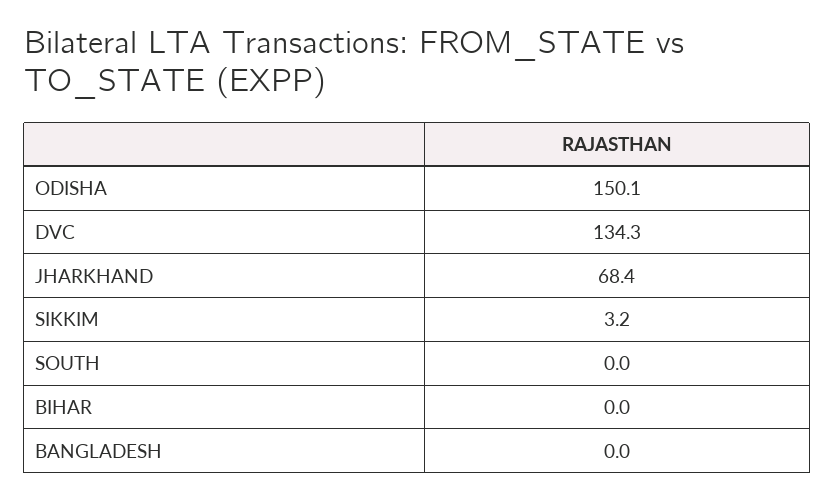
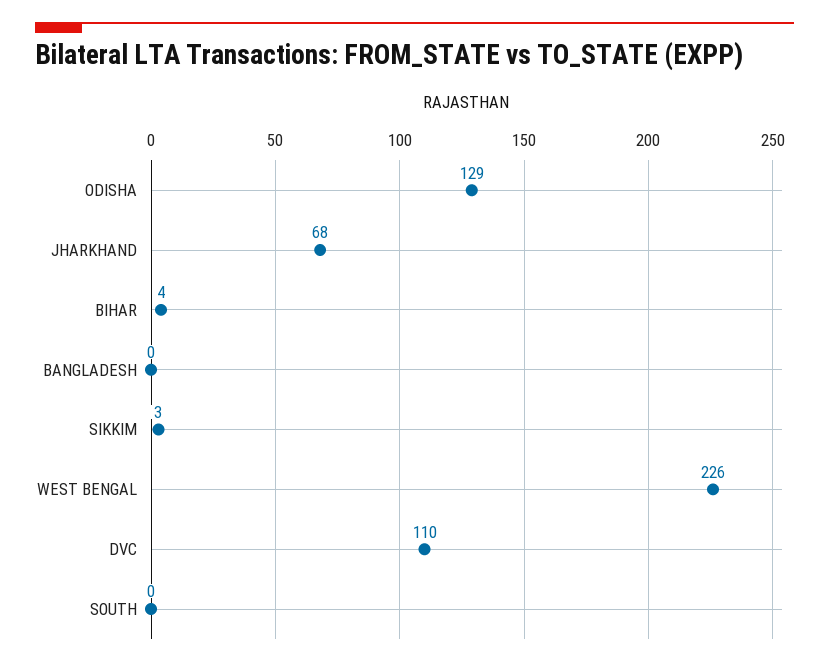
  {
-   "ODISHA": 150.1,
+   "ODISHA": 129,
-   "DVC": 134.3,
+   "DVC": 110,
    "JHARKHAND": 68.4,
    "SIKKIM": 3.2,
    "SOUTH": 0,
-   "BIHAR": 0,
+   "BIHAR": 4,
-   "BANGLADESH": 0
+   "BANGLADESH": 0,
+   "WEST BENGAL": 226
  }

